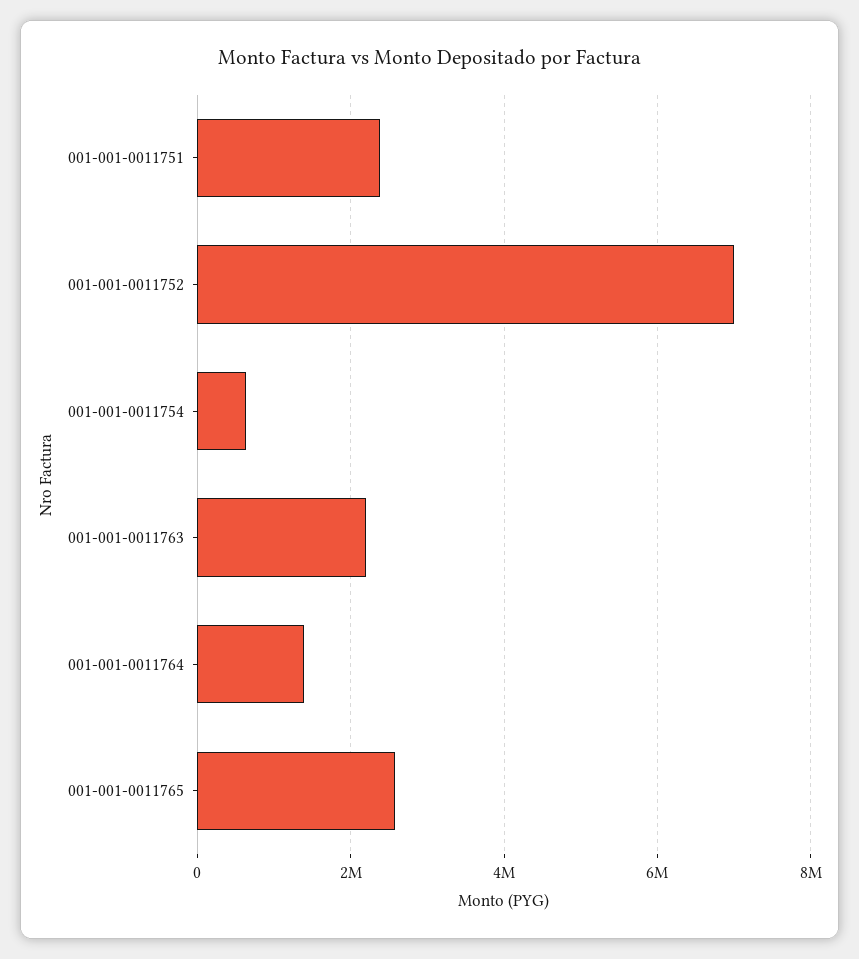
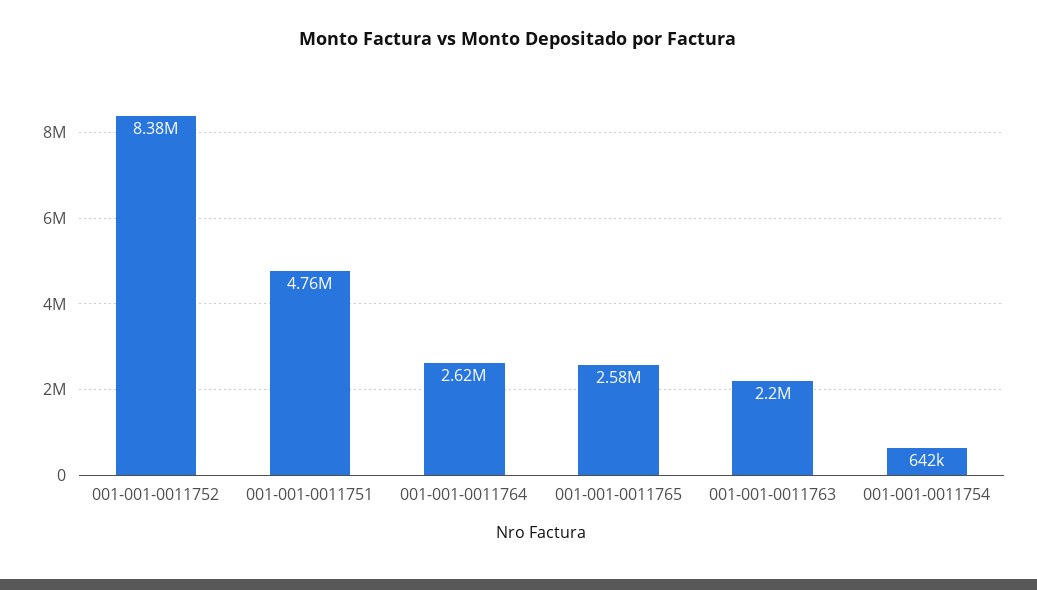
  {
-   "001-001-0011751": 2400000,
+   "001-001-0011751": 4760000,
-   "001-001-0011752": 7000000,
+   "001-001-0011752": 8380000,
    "001-001-0011754": 642000,
    "001-001-0011763": 2200000,
-   "001-001-0011764": 1400000,
+   "001-001-0011764": 2620000,
    "001-001-0011765": 2580000
  }

